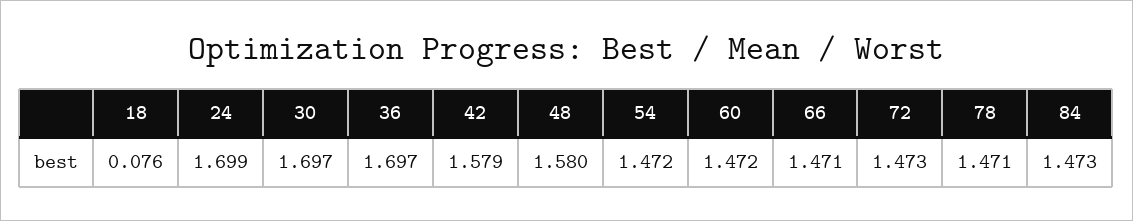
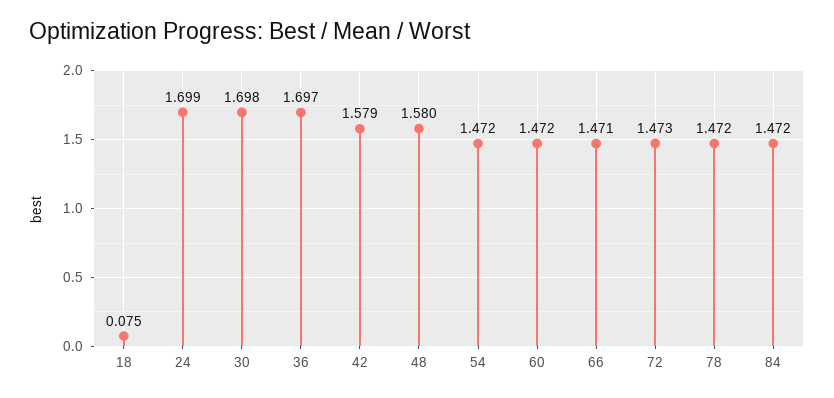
  {
-   "18": 0.076,
+   "18": 0.075,
    "24": 1.699,
-   "30": 1.697,
+   "30": 1.698,
    "36": 1.697,
    "42": 1.579,
    "48": 1.58,
    "54": 1.472,
    "60": 1.472,
    "66": 1.471,
    "72": 1.473,
-   "78": 1.471,
+   "78": 1.472,
-   "84": 1.473
+   "84": 1.472
  }

